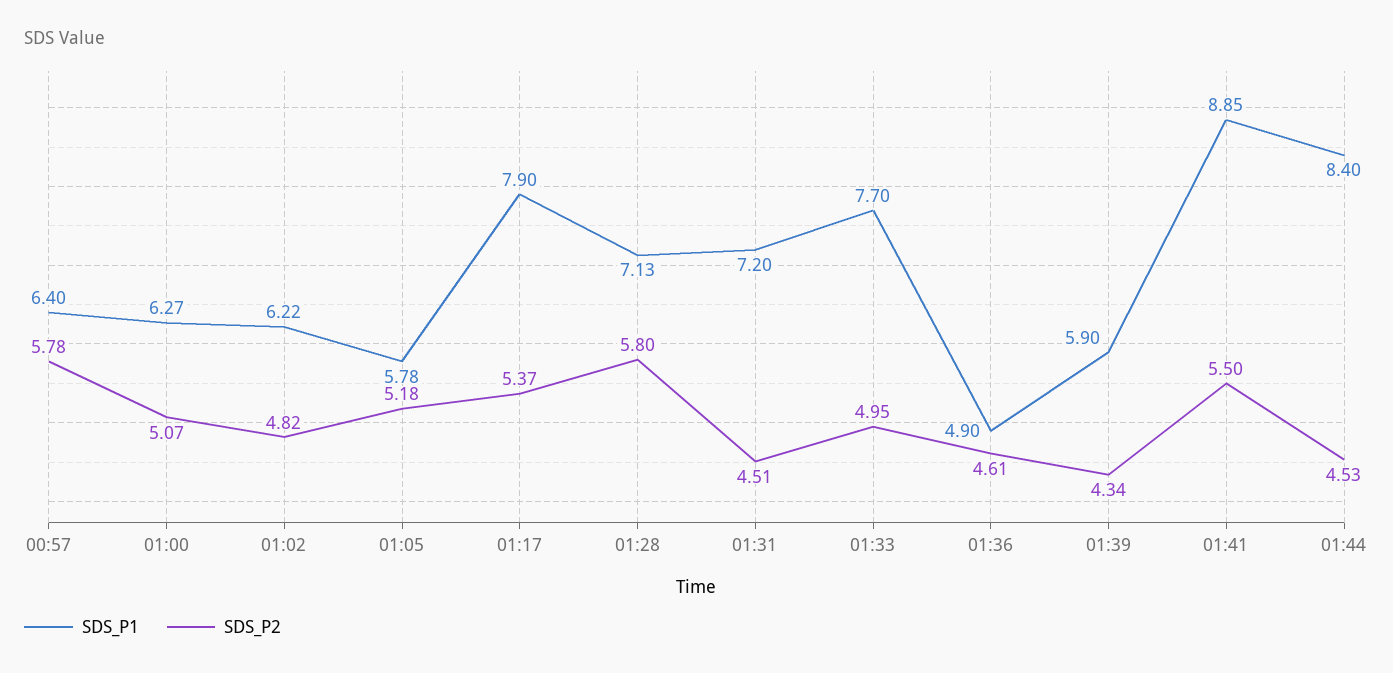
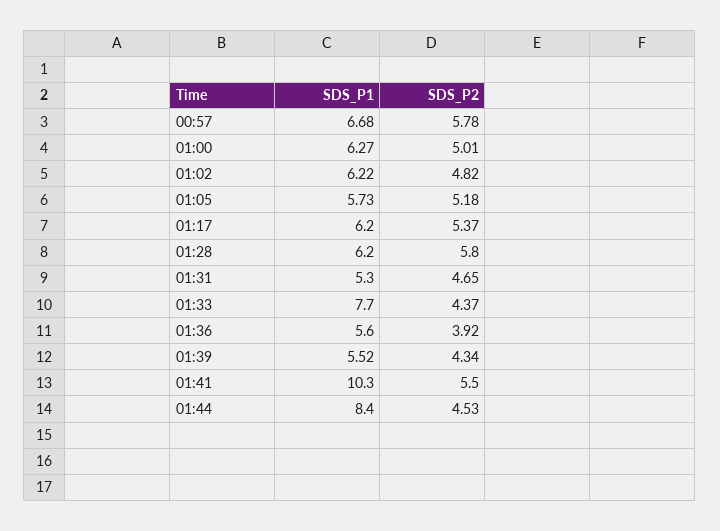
  {
    "SDS_P1": {
-     "00:57": 6.4,
+     "00:57": 6.68,
      "01:00": 6.27,
      "01:02": 6.22,
-     "01:05": 5.78,
+     "01:05": 5.73,
-     "01:17": 7.9,
+     "01:17": 6.2,
-     "01:28": 7.13,
+     "01:28": 6.2,
-     "01:31": 7.2,
+     "01:31": 5.3,
      "01:33": 7.7,
-     "01:36": 4.9,
+     "01:36": 5.6,
-     "01:39": 5.9,
+     "01:39": 5.52,
-     "01:41": 8.85,
+     "01:41": 10.3,
      "01:44": 8.4
    },
    "SDS_P2": {
      "00:57": 5.78,
-     "01:00": 5.07,
+     "01:00": 5.01,
      "01:02": 4.82,
      "01:05": 5.18,
      "01:17": 5.37,
      "01:28": 5.8,
-     "01:31": 4.51,
+     "01:31": 4.65,
-     "01:33": 4.95,
+     "01:33": 4.37,
-     "01:36": 4.61,
+     "01:36": 3.92,
      "01:39": 4.34,
      "01:41": 5.5,
      "01:44": 4.53
    }
  }

